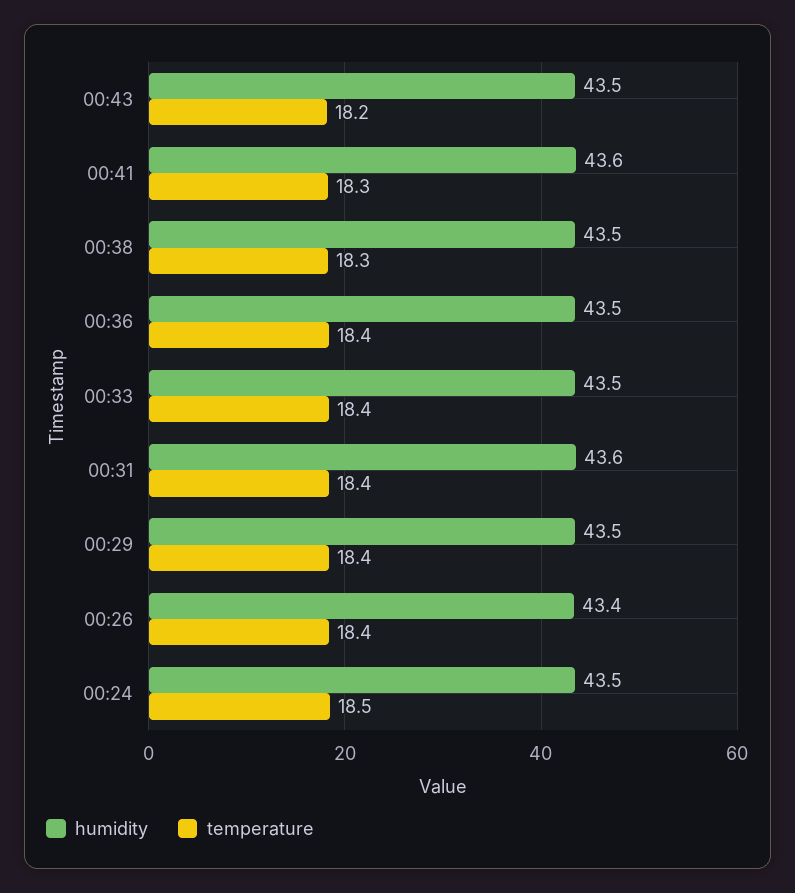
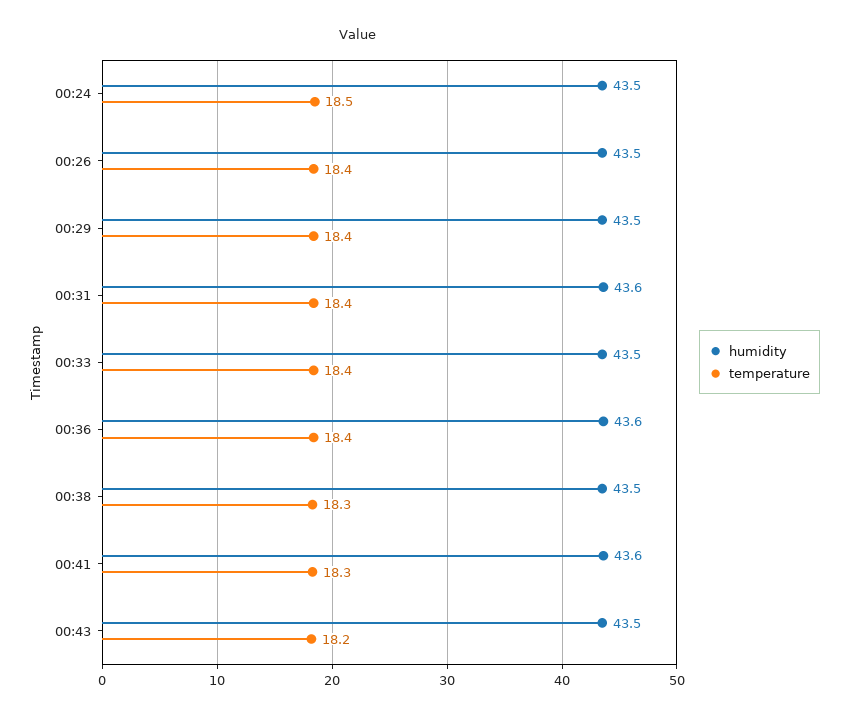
  {
    "humidity": {
      "00:43": 43.5,
      "00:41": 43.6,
      "00:38": 43.5,
-     "00:36": 43.5,
+     "00:36": 43.6,
      "00:33": 43.5,
      "00:31": 43.6,
      "00:29": 43.5,
-     "00:26": 43.4,
+     "00:26": 43.5,
      "00:24": 43.5
    },
    "temperature": {
      "00:43": 18.2,
      "00:41": 18.3,
      "00:38": 18.3,
      "00:36": 18.4,
      "00:33": 18.4,
      "00:31": 18.4,
      "00:29": 18.4,
      "00:26": 18.4,
      "00:24": 18.5
    }
  }

